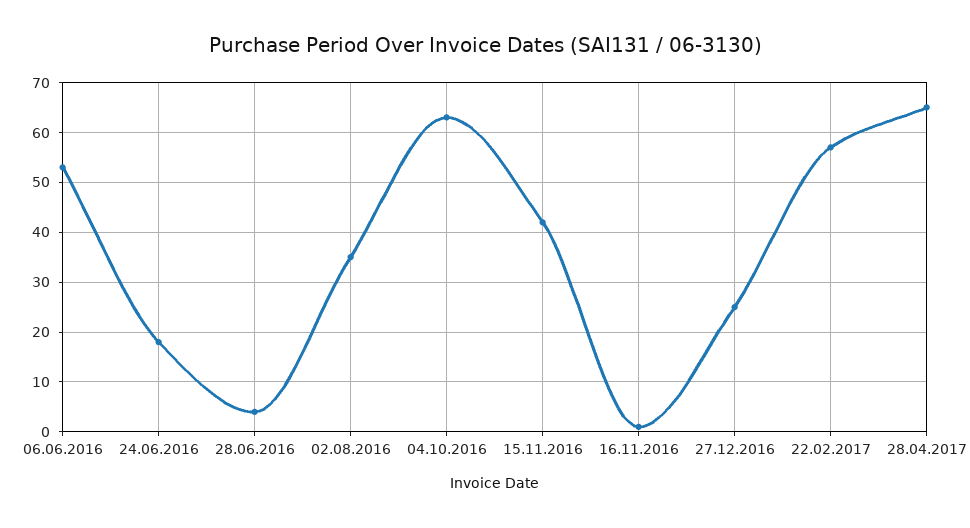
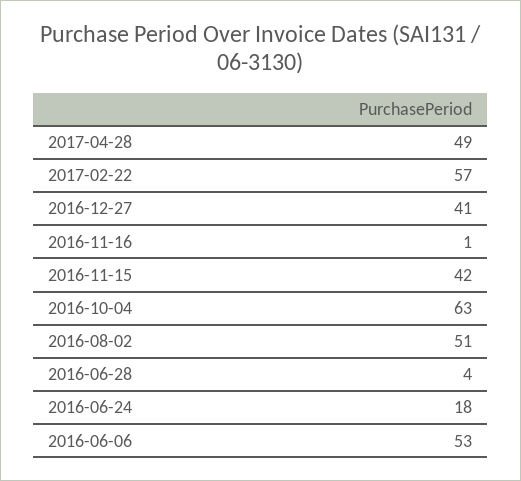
  {
    "06.06.2016": 53,
    "24.06.2016": 18,
    "28.06.2016": 4,
-   "02.08.2016": 35,
+   "02.08.2016": 51,
    "04.10.2016": 63,
    "15.11.2016": 42,
    "16.11.2016": 1,
-   "27.12.2016": 25,
+   "27.12.2016": 41,
    "22.02.2017": 57,
-   "28.04.2017": 65
+   "28.04.2017": 49
  }

